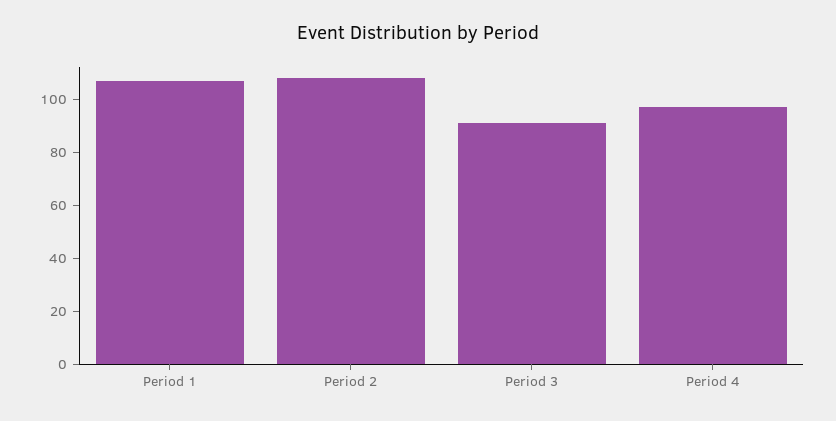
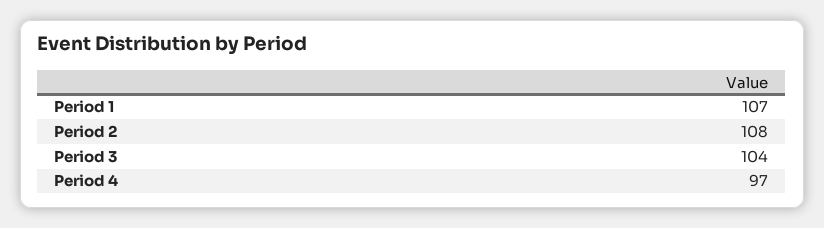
  {
    "Period 1": 107,
    "Period 2": 108,
-   "Period 3": 90,
+   "Period 3": 104,
    "Period 4": 97
  }

